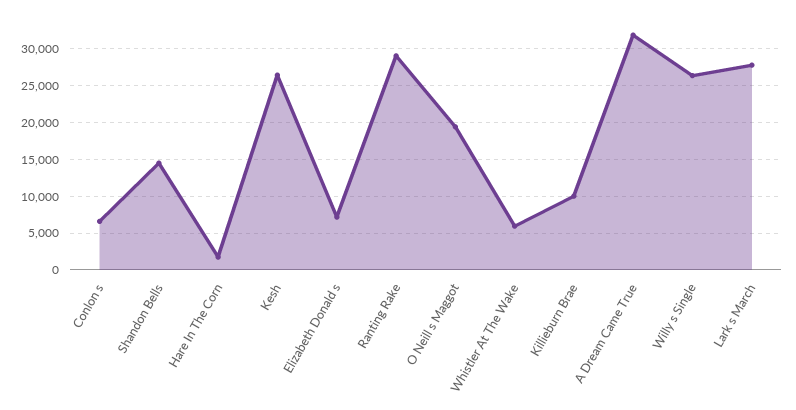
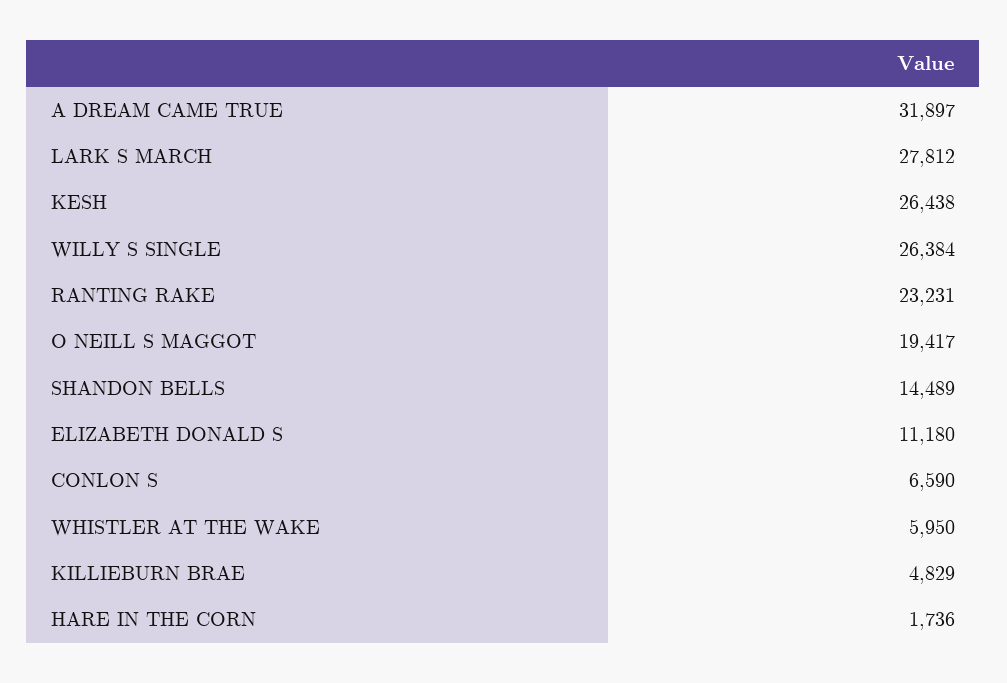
  {
    "Conlon s": 6590,
    "Shandon Bells": 14489,
    "Hare In The Corn": 1736,
    "Kesh": 26438,
-   "Elizabeth Donald s": 7000,
+   "Elizabeth Donald s": 11180,
-   "Ranting Rake": 29000,
+   "Ranting Rake": 23231,
    "O Neill s Maggot": 19417,
    "Whistler At The Wake": 5950,
-   "Killieburn Brae": 10000,
+   "Killieburn Brae": 4829,
    "A Dream Came True": 31897,
    "Willy s Single": 26384,
    "Lark s March": 27812
  }

